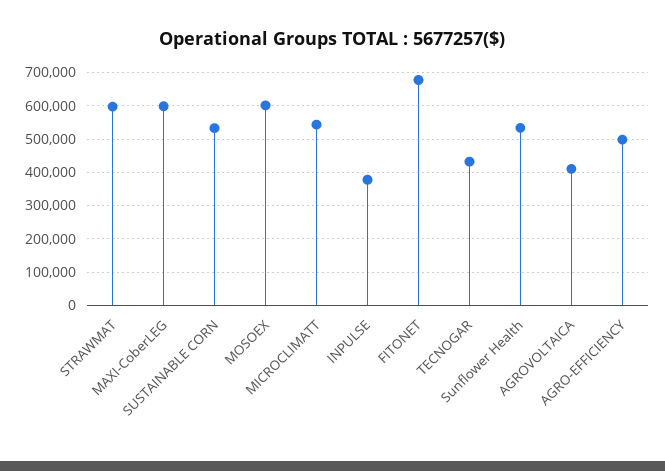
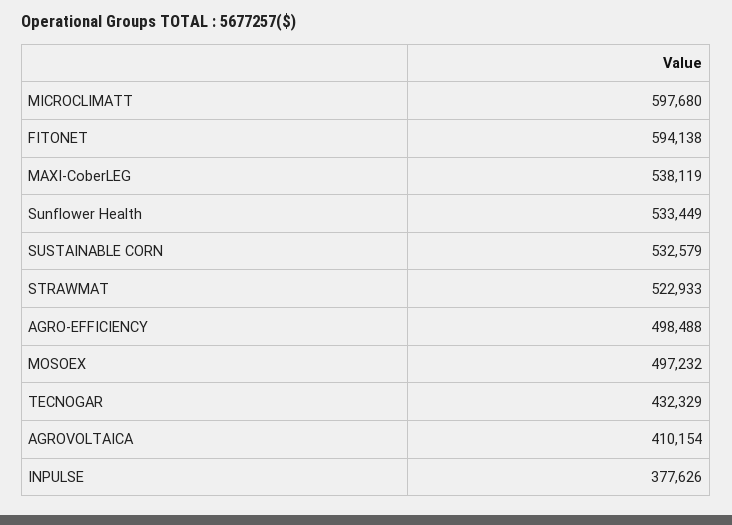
  {
-   "STRAWMAT": 600000,
+   "STRAWMAT": 522933,
-   "MAXI-CoberLEG": 600000,
+   "MAXI-CoberLEG": 538119,
    "SUSTAINABLE CORN": 532579,
-   "MOSOEX": 600000,
+   "MOSOEX": 497232,
-   "MICROCLIMATT": 540000,
+   "MICROCLIMATT": 597680,
    "INPULSE": 377626,
-   "FITONET": 680000,
+   "FITONET": 594138,
    "TECNOGAR": 432329,
    "Sunflower Health": 533449,
    "AGROVOLTAICA": 410154,
    "AGRO-EFFICIENCY": 498488
  }

